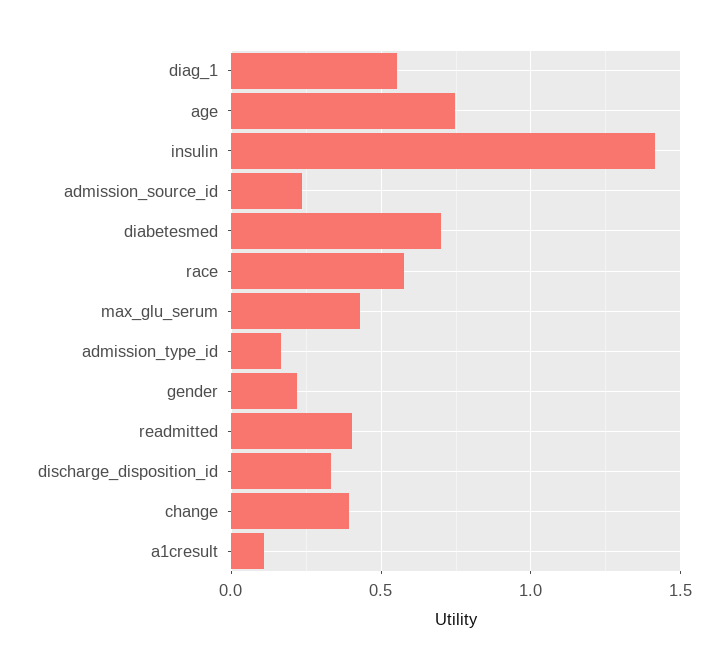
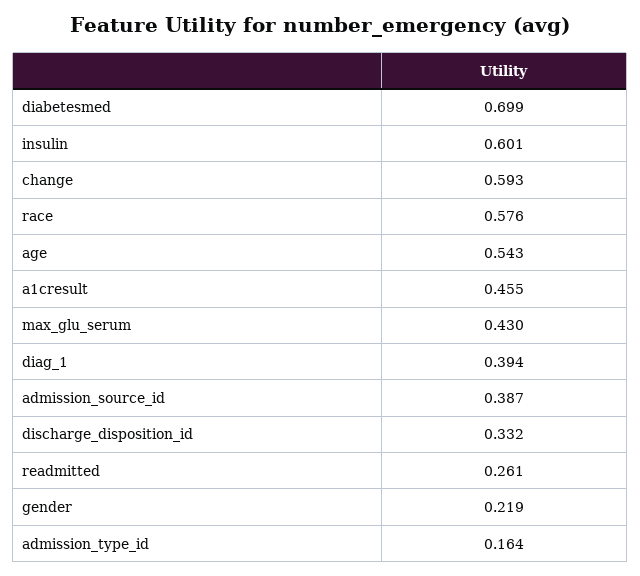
  {
-   "diag_1": 0.55,
+   "diag_1": 0.394,
-   "age": 0.75,
+   "age": 0.543,
-   "insulin": 1.4,
+   "insulin": 0.601,
-   "admission_source_id": 0.25,
+   "admission_source_id": 0.387,
    "diabetesmed": 0.699,
    "race": 0.576,
    "max_glu_serum": 0.43,
    "admission_type_id": 0.164,
    "gender": 0.219,
-   "readmitted": 0.4,
+   "readmitted": 0.261,
    "discharge_disposition_id": 0.332,
-   "change": 0.4,
+   "change": 0.593,
-   "a1cresult": 0.1
+   "a1cresult": 0.455
  }

